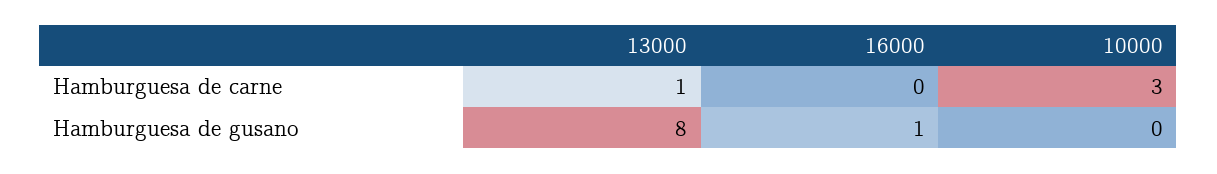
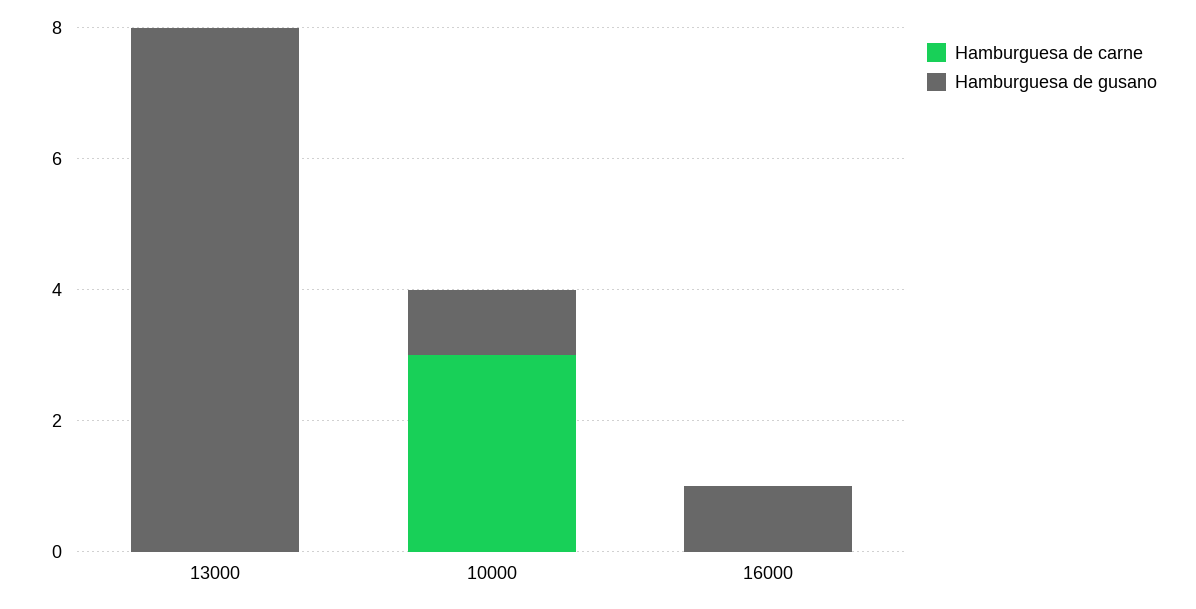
  {
    "Hamburguesa de carne": {
-     "13000": 1,
+     "13000": 0,
      "16000": 0,
      "10000": 3
    },
    "Hamburguesa de gusano": {
      "13000": 8,
      "16000": 1,
-     "10000": 0
+     "10000": 1
    }
  }

